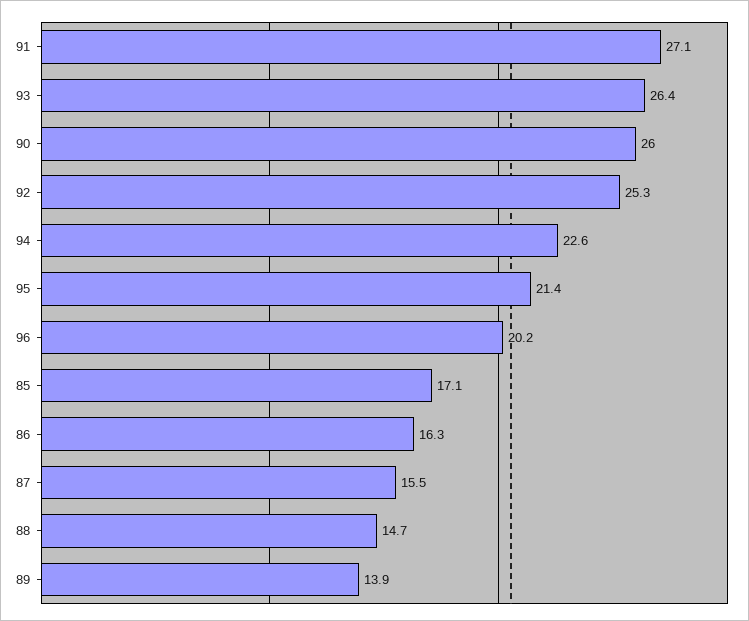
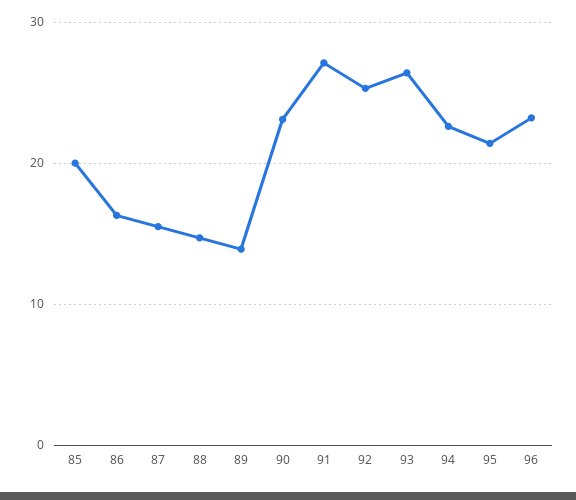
  {
    "91": 27.1,
    "93": 26.4,
-   "90": 26,
+   "90": 23,
    "92": 25.3,
    "94": 22.6,
    "95": 21.4,
-   "96": 20.2,
+   "96": 23,
-   "85": 17.1,
+   "85": 20,
    "86": 16.3,
    "87": 15.5,
    "88": 14.7,
    "89": 13.9
  }

